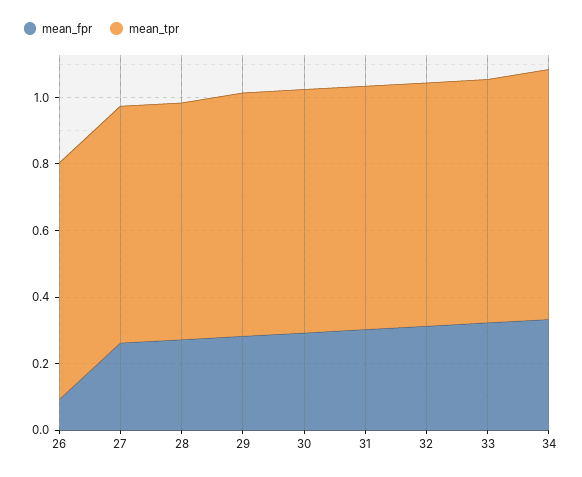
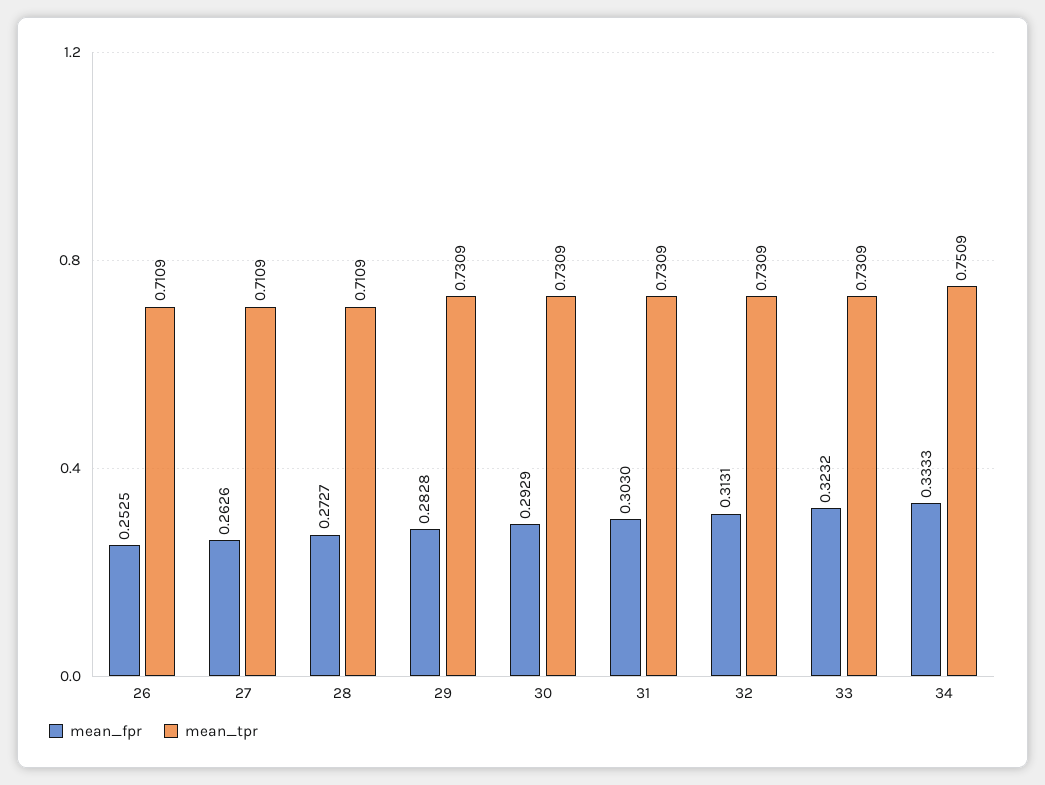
  {
    "mean_fpr": {
-     "26": 0.1,
+     "26": 0.2525,
      "27": 0.2626,
      "28": 0.2727,
      "29": 0.2828,
      "30": 0.2929,
      "31": 0.303,
      "32": 0.3131,
      "33": 0.3232,
      "34": 0.3333
    },
    "mean_tpr": {
      "26": 0.7109,
      "27": 0.7109,
      "28": 0.7109,
      "29": 0.7309,
      "30": 0.7309,
      "31": 0.7309,
      "32": 0.7309,
      "33": 0.7309,
      "34": 0.7509
    }
  }

